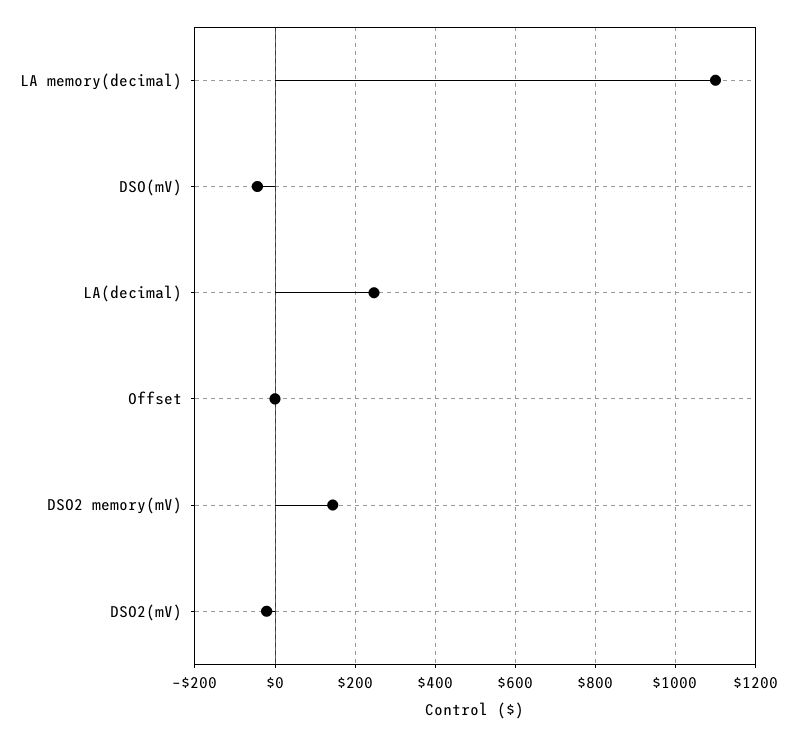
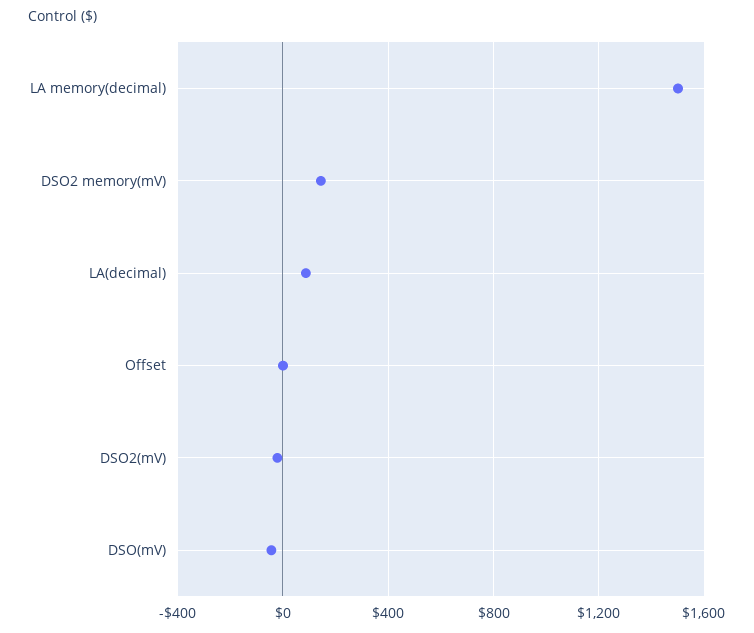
  {
-   "LA memory(decimal)": 1100,
+   "LA memory(decimal)": 1500,
    "DSO(mV)": -40,
-   "LA(decimal)": 240,
+   "LA(decimal)": 100,
    "Offset": 0,
    "DSO2 memory(mV)": 140,
    "DSO2(mV)": -20
  }

